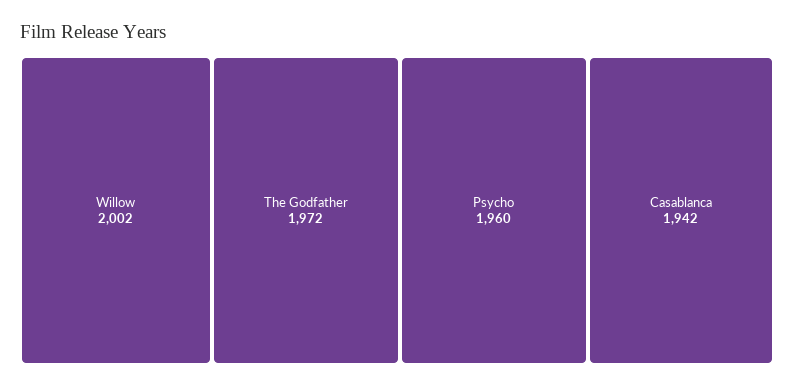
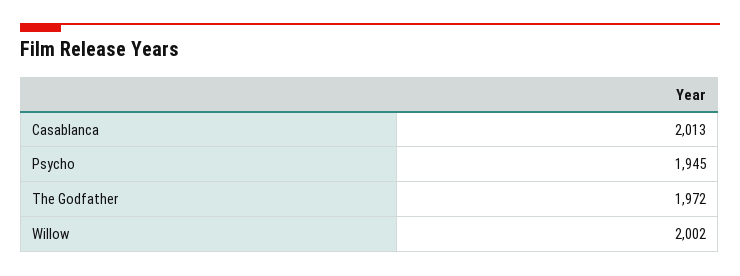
  {
    "Willow": 2002,
    "The Godfather": 1972,
-   "Psycho": 1960,
+   "Psycho": 1945,
-   "Casablanca": 1942
+   "Casablanca": 2013
  }

